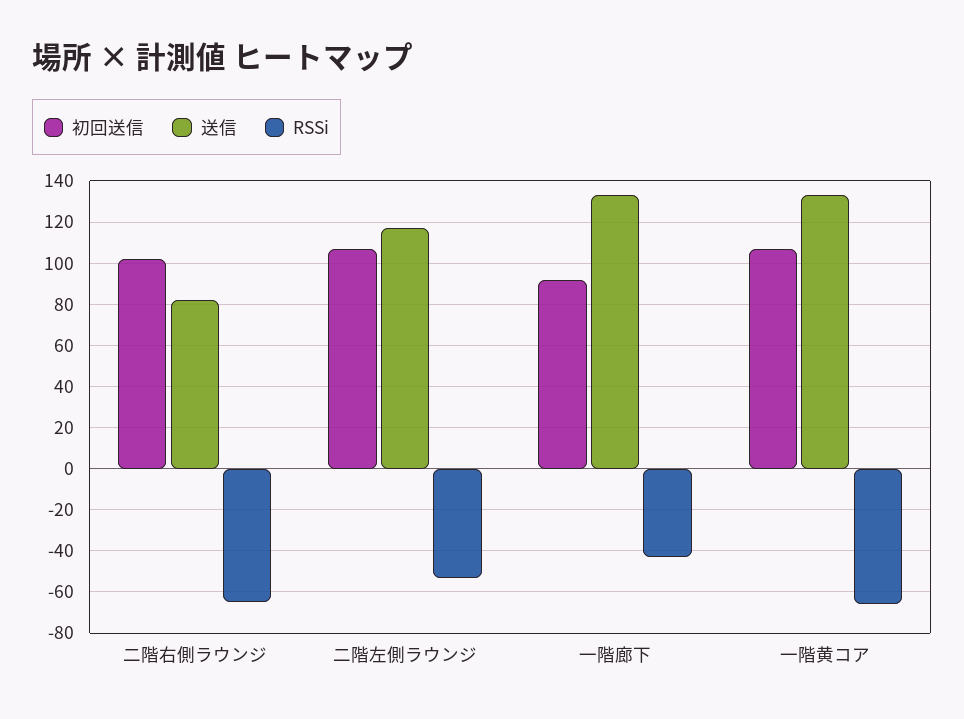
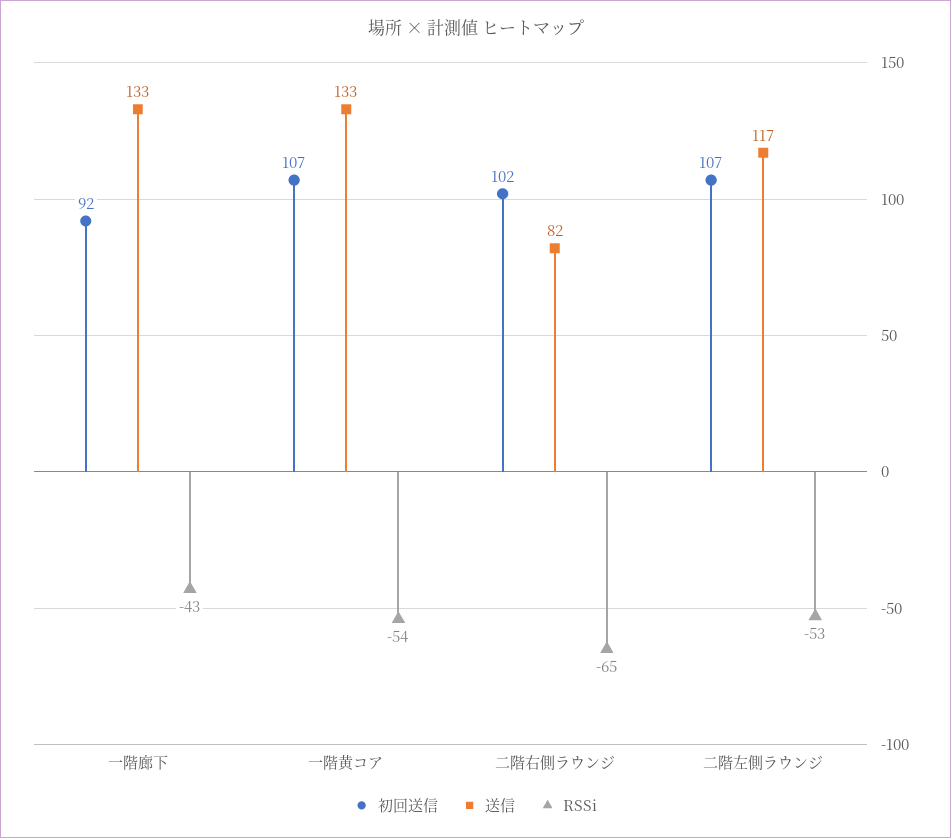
  {
    "初回送信": {
      "二階右側ラウンジ": 102,
      "二階左側ラウンジ": 107,
      "一階廊下": 92,
      "一階黄コア": 107
    },
    "送信": {
      "二階右側ラウンジ": 82,
      "二階左側ラウンジ": 117,
      "一階廊下": 133,
      "一階黄コア": 133
    },
    "RSSi": {
      "二階右側ラウンジ": -65,
      "二階左側ラウンジ": -53,
      "一階廊下": -43,
-     "一階黄コア": -65
+     "一階黄コア": -54
    }
  }

